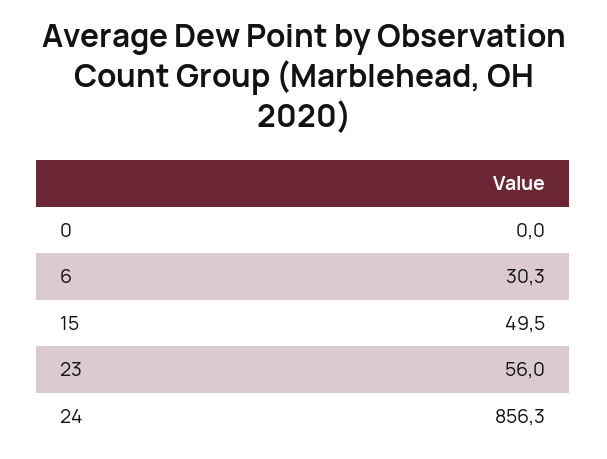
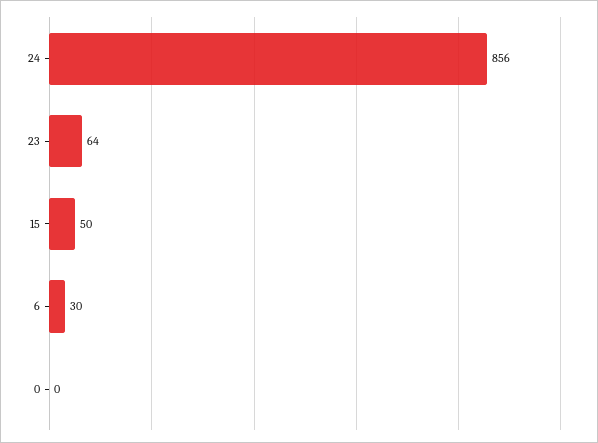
  {
    "0": 0,
    "6": 30.3,
    "15": 49.5,
-   "23": 56,
+   "23": 64,
    "24": 856.3
  }

